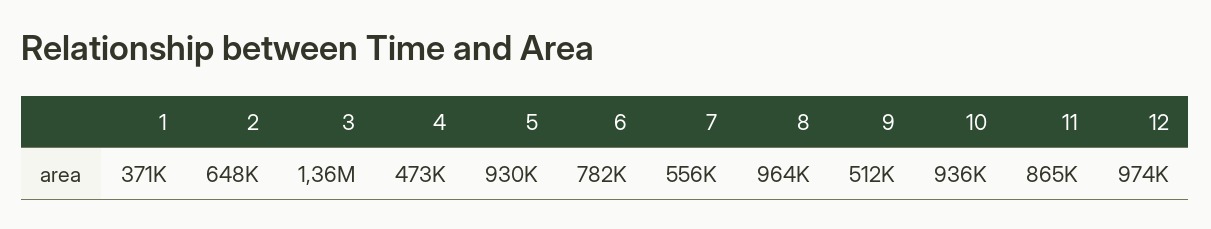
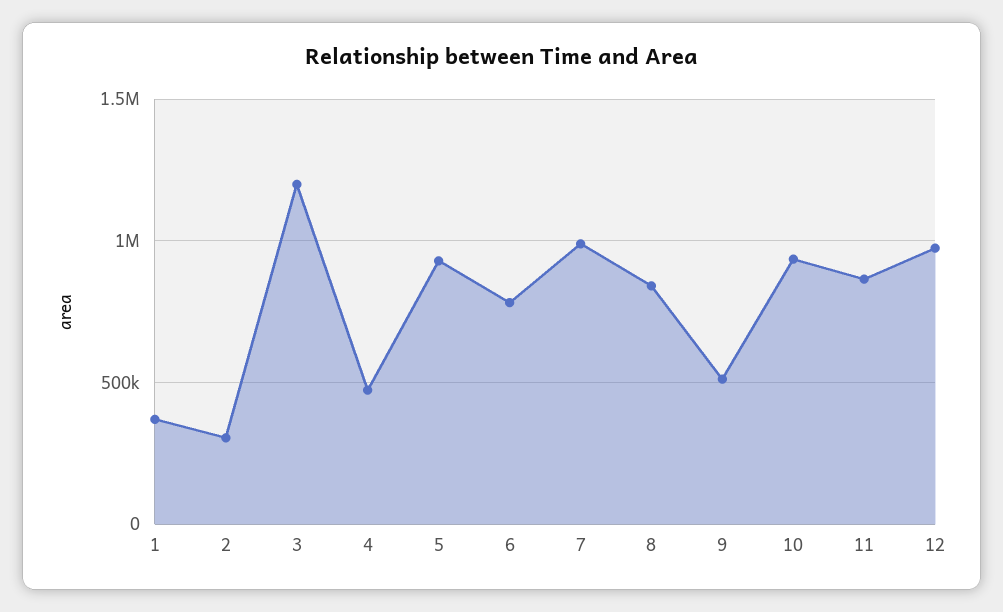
  {
    "1": 371000,
-   "2": 648000,
+   "2": 300000,
-   "3": 1360000,
+   "3": 1200000,
    "4": 473000,
    "5": 930000,
    "6": 782000,
-   "7": 556000,
+   "7": 1000000,
-   "8": 964000,
+   "8": 850000,
    "9": 512000,
    "10": 936000,
    "11": 865000,
    "12": 974000
  }

